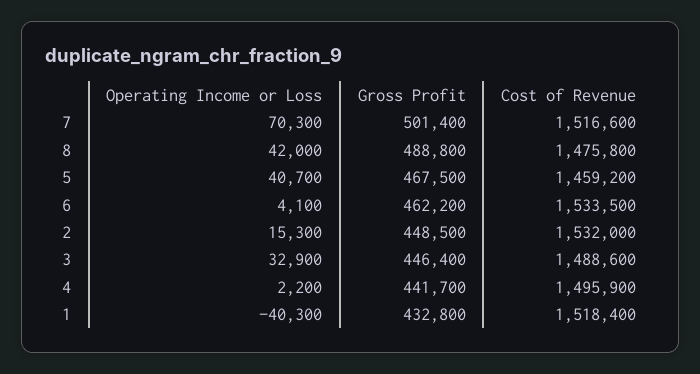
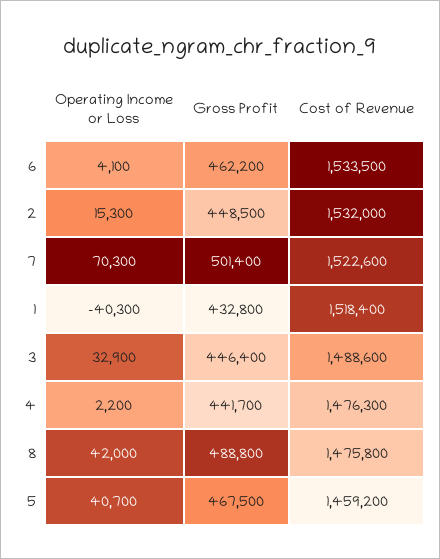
  {
    "Operating Income or Loss": {
      "7": 70300,
      "8": 42000,
      "5": 40700,
      "6": 4100,
      "2": 15300,
      "3": 32900,
      "4": 2200,
      "1": -40300
    },
    "Gross Profit": {
      "7": 501400,
      "8": 488800,
      "5": 467500,
      "6": 462200,
      "2": 448500,
      "3": 446400,
      "4": 441700,
      "1": 432800
    },
    "Cost of Revenue": {
-     "7": 1516600,
+     "7": 1522600,
      "8": 1475800,
      "5": 1459200,
      "6": 1533500,
      "2": 1532000,
      "3": 1488600,
-     "4": 1495900,
+     "4": 1476300,
      "1": 1518400
    }
  }

